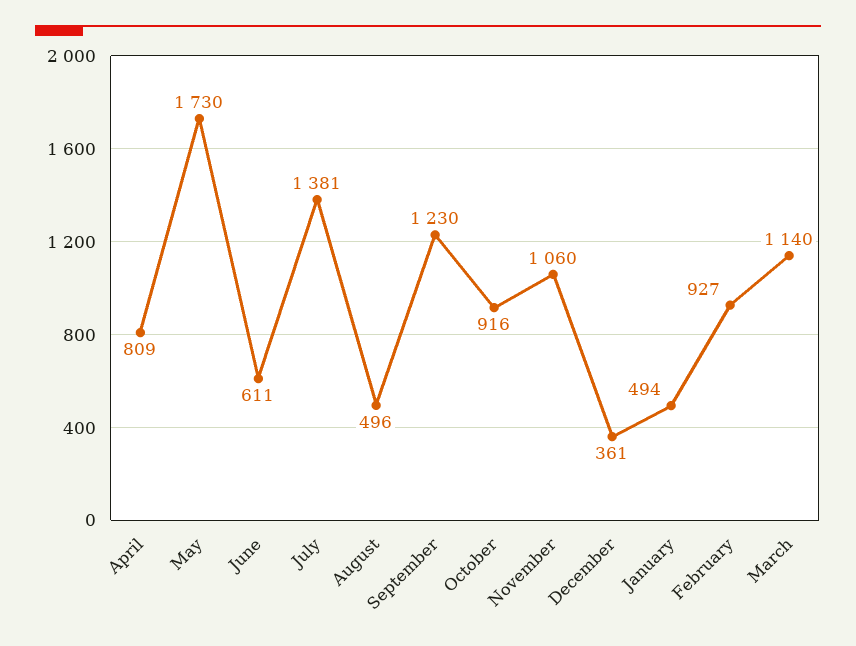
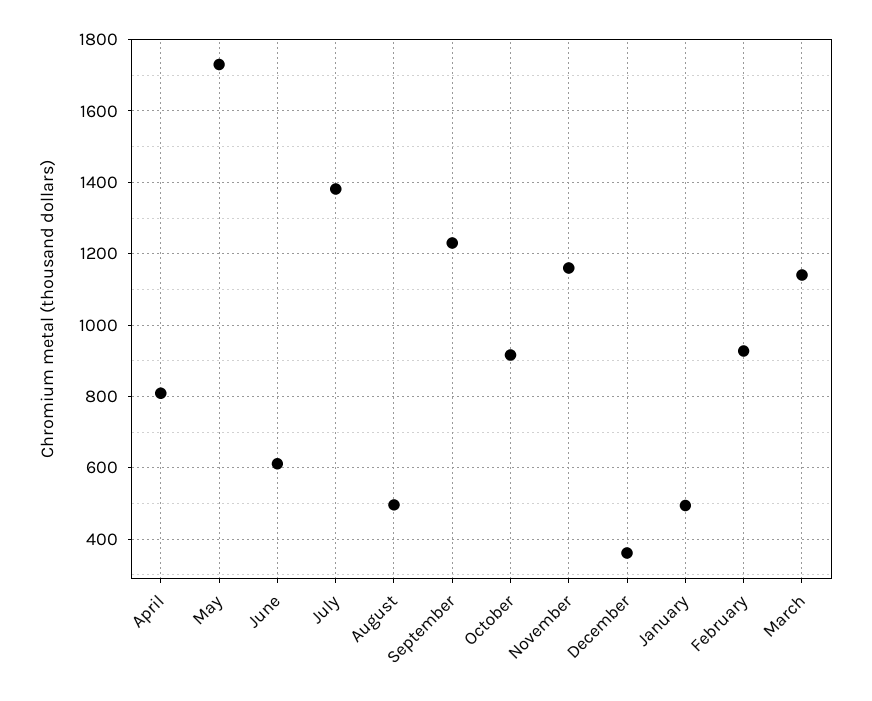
  {
    "April": 809,
    "May": 1730,
    "June": 611,
    "July": 1381,
    "August": 496,
    "September": 1230,
    "October": 916,
-   "November": 1060,
+   "November": 1160,
    "December": 361,
    "January": 494,
    "February": 927,
    "March": 1140
  }

